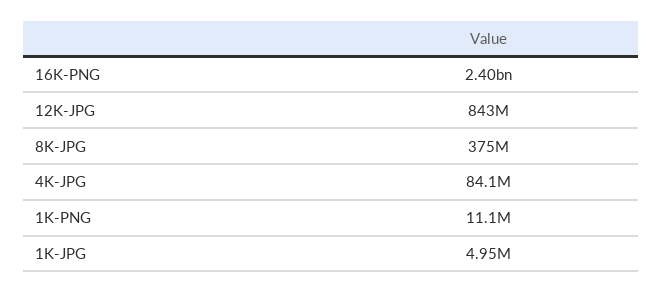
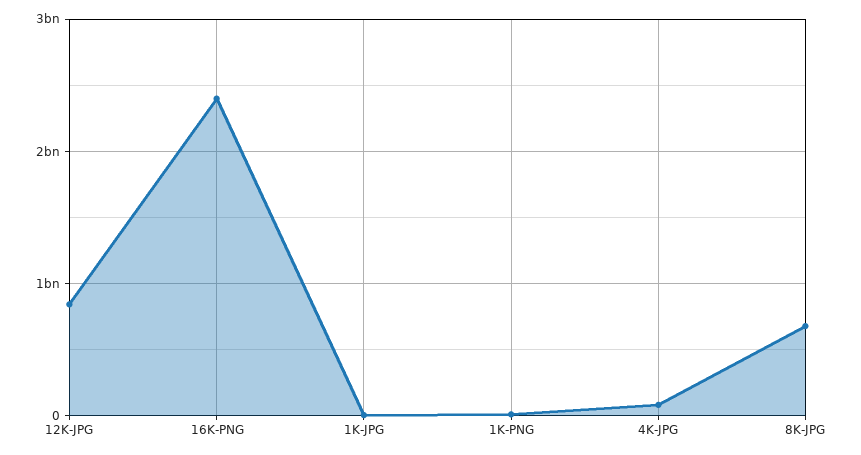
  {
    "16K-PNG": 2400000000,
    "12K-JPG": 843000000,
-   "8K-JPG": 375000000,
+   "8K-JPG": 700000000,
    "4K-JPG": 84100000,
    "1K-PNG": 11100000,
    "1K-JPG": 4950000
  }

